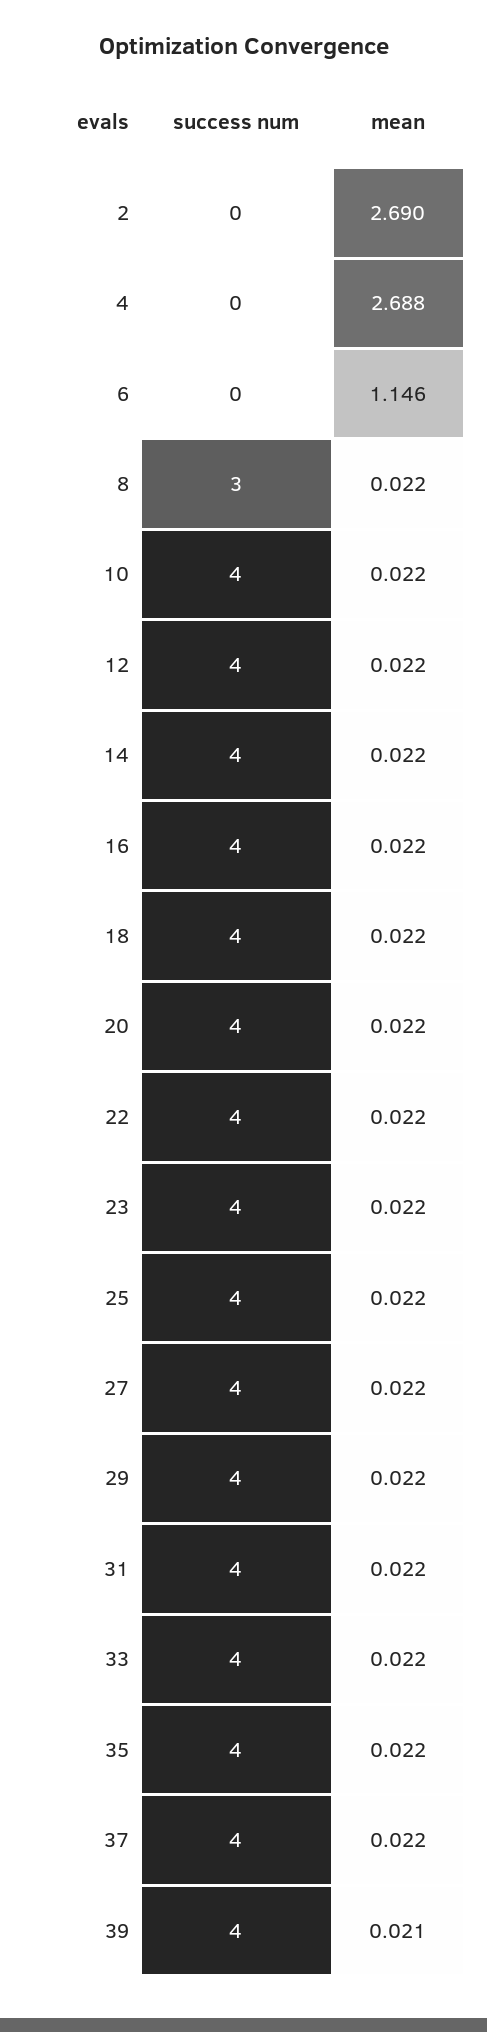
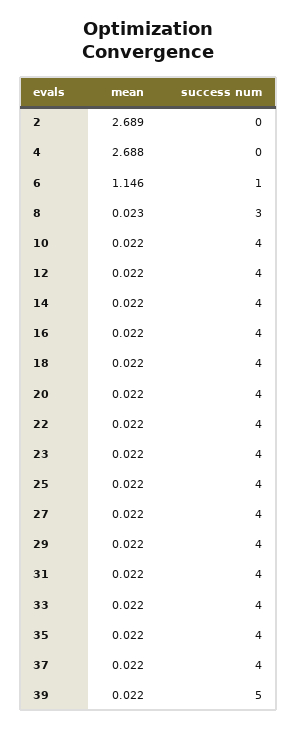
  {
    "success num": {
      "2": 0,
      "4": 0,
-     "6": 0,
+     "6": 1,
      "8": 3,
      "10": 4,
      "12": 4,
      "14": 4,
      "16": 4,
      "18": 4,
      "20": 4,
      "22": 4,
      "23": 4,
      "25": 4,
      "27": 4,
      "29": 4,
      "31": 4,
      "33": 4,
      "35": 4,
      "37": 4,
-     "39": 4
+     "39": 5
    },
    "mean": {
-     "2": 2.69,
+     "2": 2.689,
      "4": 2.688,
      "6": 1.146,
-     "8": 0.022,
+     "8": 0.023,
      "10": 0.022,
      "12": 0.022,
      "14": 0.022,
      "16": 0.022,
      "18": 0.022,
      "20": 0.022,
      "22": 0.022,
      "23": 0.022,
      "25": 0.022,
      "27": 0.022,
      "29": 0.022,
      "31": 0.022,
      "33": 0.022,
      "35": 0.022,
      "37": 0.022,
-     "39": 0.021
+     "39": 0.022
    }
  }

